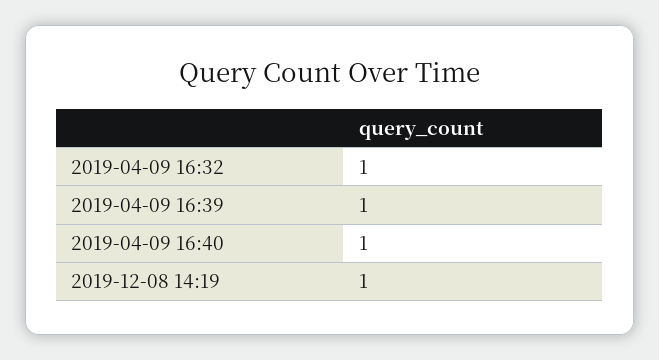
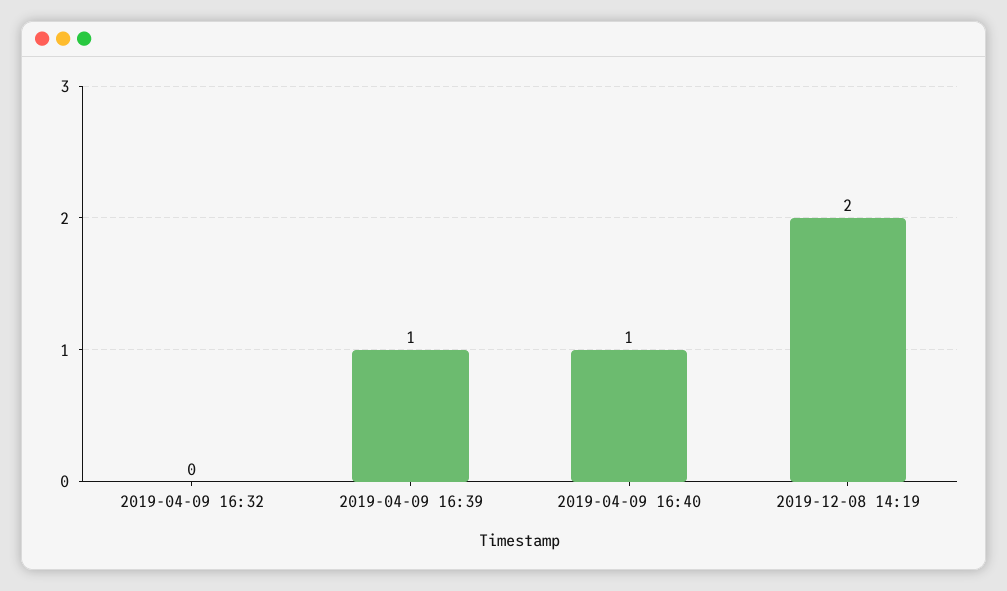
  {
-   "2019-04-09 16:32": 1,
+   "2019-04-09 16:32": 0,
    "2019-04-09 16:39": 1,
    "2019-04-09 16:40": 1,
-   "2019-12-08 14:19": 1
+   "2019-12-08 14:19": 2
  }

